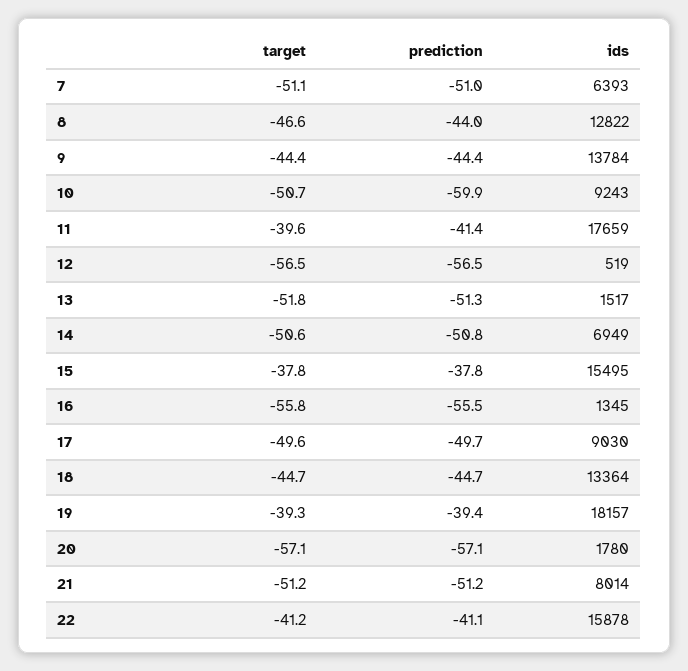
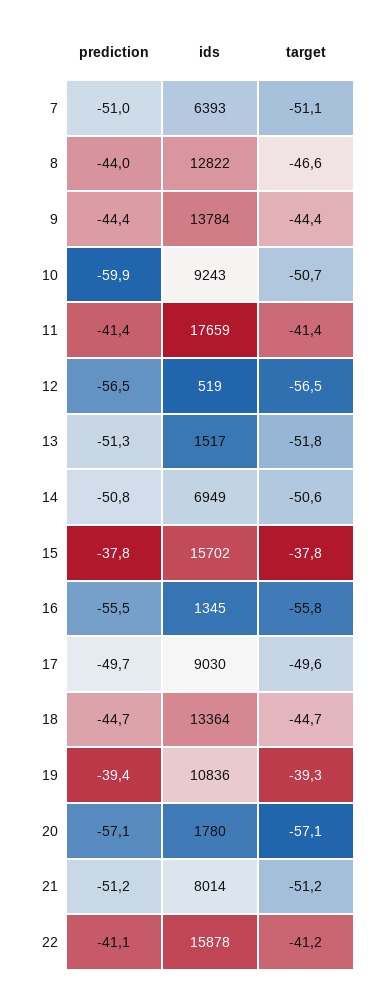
  {
    "target": {
      "7": -51.1,
      "8": -46.6,
      "9": -44.4,
      "10": -50.7,
-     "11": -39.6,
+     "11": -41.4,
      "12": -56.5,
      "13": -51.8,
      "14": -50.6,
      "15": -37.8,
      "16": -55.8,
      "17": -49.6,
      "18": -44.7,
      "19": -39.3,
      "20": -57.1,
      "21": -51.2,
      "22": -41.2
    },
    "prediction": {
      "7": -51,
      "8": -44,
      "9": -44.4,
      "10": -59.9,
      "11": -41.4,
      "12": -56.5,
      "13": -51.3,
      "14": -50.8,
      "15": -37.8,
      "16": -55.5,
      "17": -49.7,
      "18": -44.7,
      "19": -39.4,
      "20": -57.1,
      "21": -51.2,
      "22": -41.1
    },
    "ids": {
      "7": 6393,
      "8": 12822,
      "9": 13784,
      "10": 9243,
      "11": 17659,
      "12": 519,
      "13": 1517,
      "14": 6949,
-     "15": 15495,
+     "15": 15702,
      "16": 1345,
      "17": 9030,
      "18": 13364,
-     "19": 18157,
+     "19": 10836,
      "20": 1780,
      "21": 8014,
      "22": 15878
    }
  }

